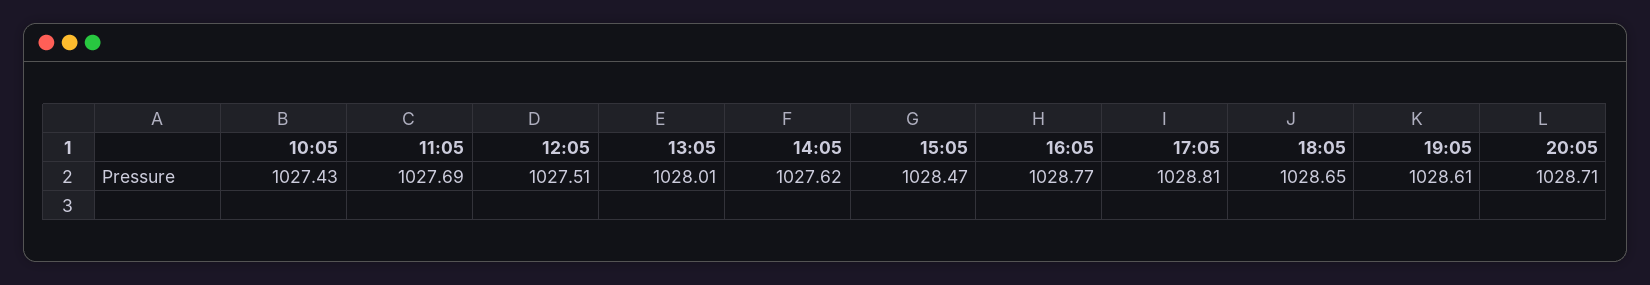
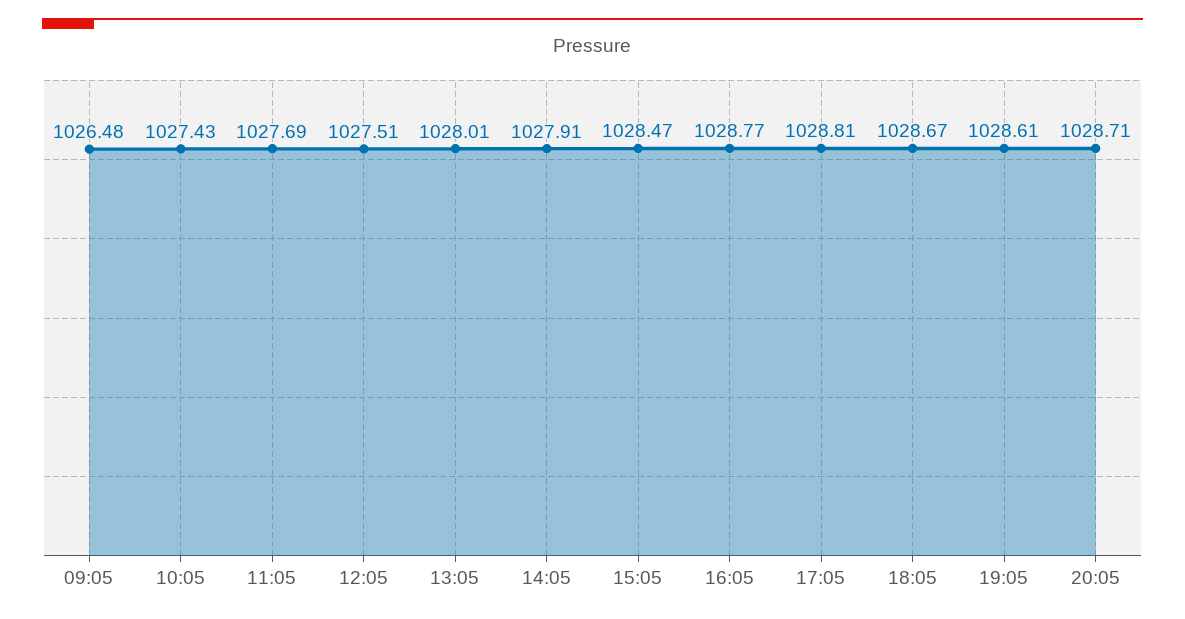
  {
    "10:05": 1027.43,
    "11:05": 1027.69,
    "12:05": 1027.51,
    "13:05": 1028.01,
-   "14:05": 1027.62,
+   "14:05": 1027.91,
    "15:05": 1028.47,
    "16:05": 1028.77,
    "17:05": 1028.81,
-   "18:05": 1028.65,
+   "18:05": 1028.67,
    "19:05": 1028.61,
-   "20:05": 1028.71
+   "20:05": 1028.71,
+   "09:05": 1026.48
  }

